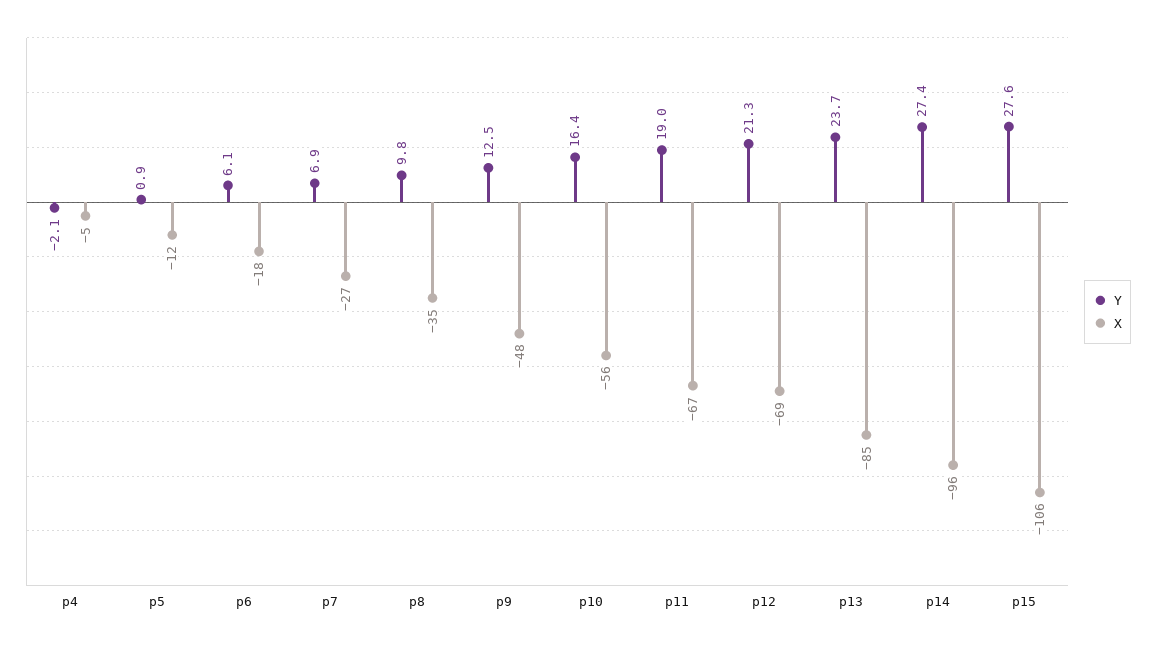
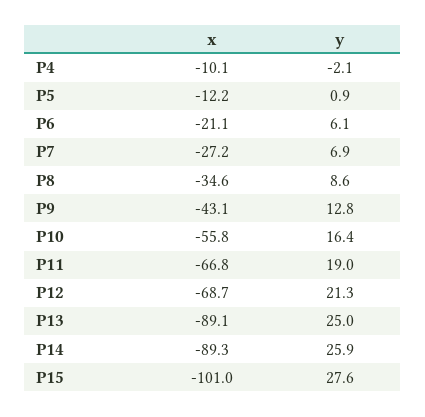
  {
    "Y": {
      "p4": -2.1,
      "p5": 0.9,
      "p6": 6.1,
      "p7": 6.9,
-     "p8": 9.8,
+     "p8": 8.6,
-     "p9": 12.5,
+     "p9": 12.8,
      "p10": 16.4,
      "p11": 19,
      "p12": 21.3,
-     "p13": 23.7,
+     "p13": 25,
-     "p14": 27.4,
+     "p14": 25.9,
      "p15": 27.6
    },
    "X": {
-     "p4": -5,
+     "p4": -10.1,
      "p5": -12.2,
-     "p6": -18,
+     "p6": -21.1,
      "p7": -27.2,
      "p8": -34.6,
-     "p9": -48,
+     "p9": -43.1,
      "p10": -55.8,
      "p11": -66.8,
      "p12": -68.7,
-     "p13": -85,
+     "p13": -89.1,
-     "p14": -96,
+     "p14": -89.3,
-     "p15": -106
+     "p15": -101
    }
  }

